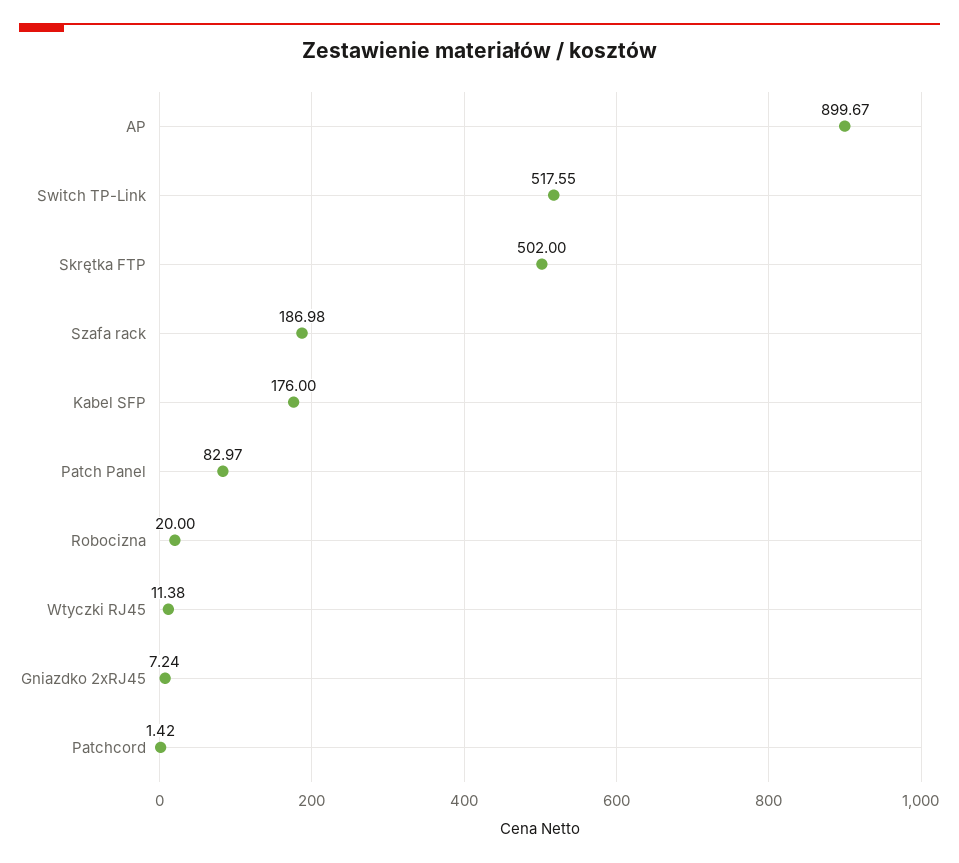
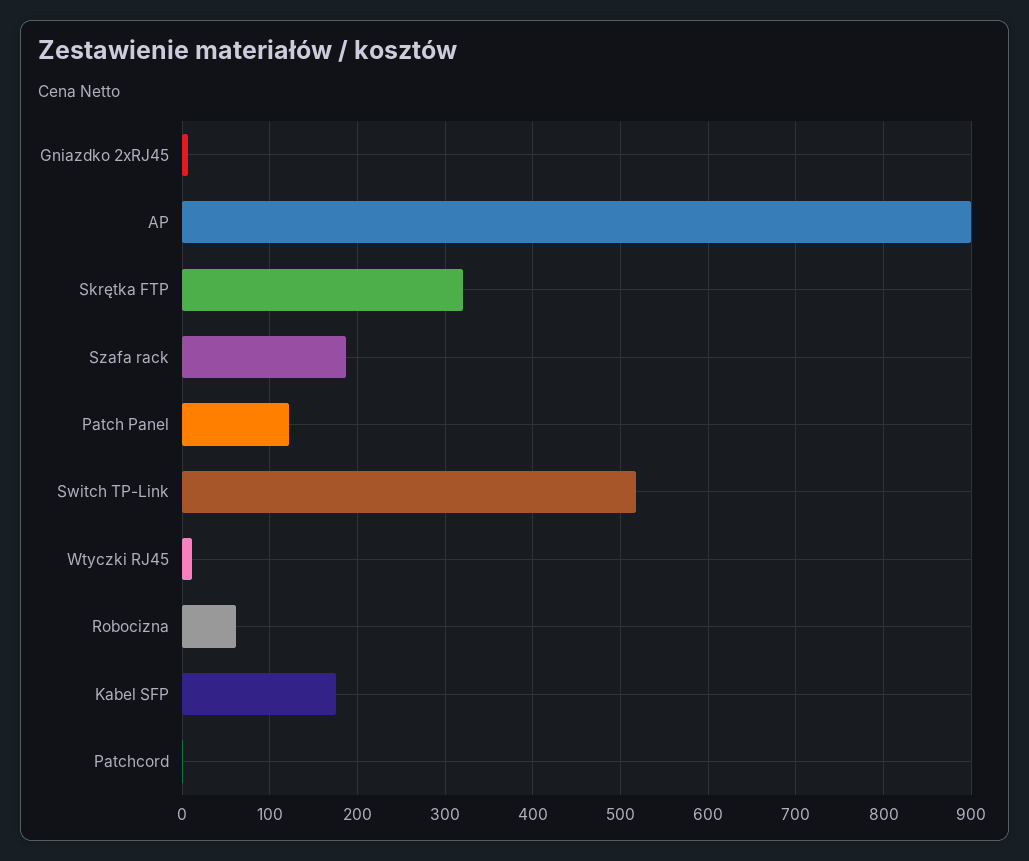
  {
    "AP": 899.67,
    "Switch TP-Link": 517.55,
-   "Skrętka FTP": 502,
+   "Skrętka FTP": 320,
    "Szafa rack": 186.98,
    "Kabel SFP": 176,
-   "Patch Panel": 82.97,
+   "Patch Panel": 120,
-   "Robocizna": 20,
+   "Robocizna": 60,
    "Wtyczki RJ45": 11.38,
    "Gniazdko 2xRJ45": 7.24,
    "Patchcord": 1.42
  }

